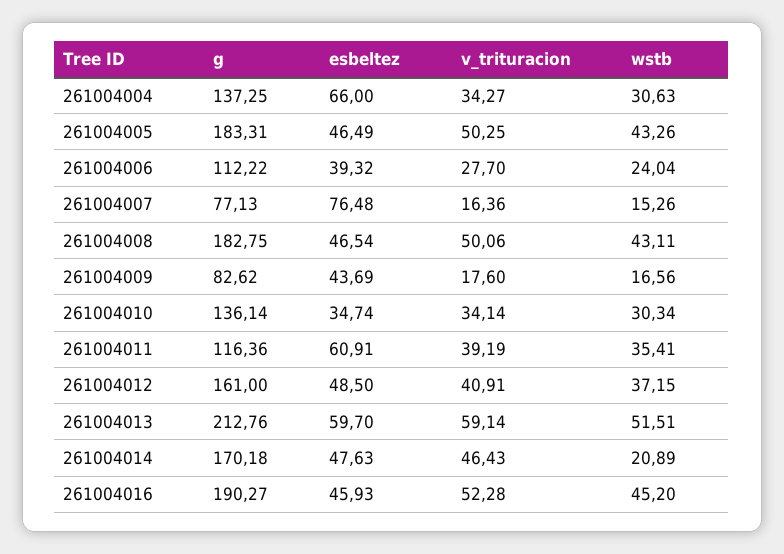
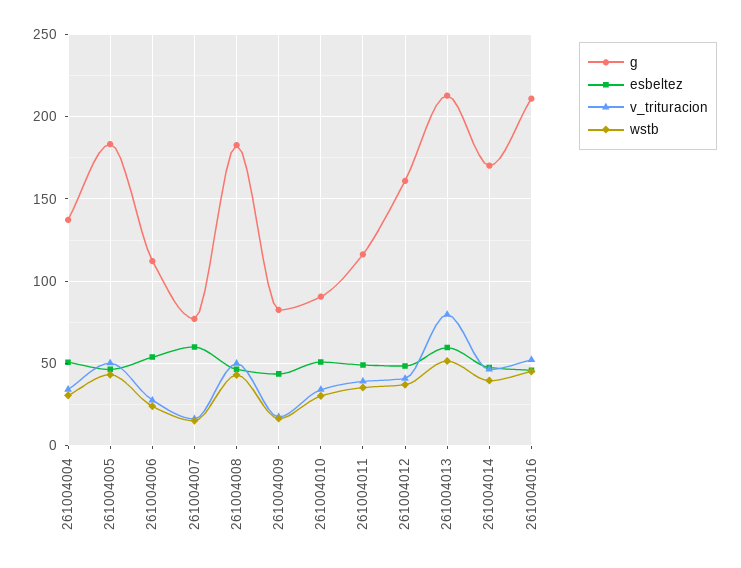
  {
    "g": {
      "261004004": 137.25,
      "261004005": 183.31,
      "261004006": 112.22,
      "261004007": 77.13,
      "261004008": 182.75,
      "261004009": 82.62,
-     "261004010": 136.14,
+     "261004010": 90,
      "261004011": 116.36,
      "261004012": 161,
      "261004013": 212.76,
      "261004014": 170.18,
-     "261004016": 190.27
+     "261004016": 210
    },
    "esbeltez": {
-     "261004004": 66,
+     "261004004": 50,
      "261004005": 46.49,
-     "261004006": 39.32,
+     "261004006": 55,
-     "261004007": 76.48,
+     "261004007": 60,
      "261004008": 46.54,
      "261004009": 43.69,
-     "261004010": 34.74,
+     "261004010": 50,
-     "261004011": 60.91,
+     "261004011": 50,
      "261004012": 48.5,
      "261004013": 59.7,
      "261004014": 47.63,
      "261004016": 45.93
    },
    "v_trituracion": {
      "261004004": 34.27,
      "261004005": 50.25,
      "261004006": 27.7,
      "261004007": 16.36,
      "261004008": 50.06,
      "261004009": 17.6,
      "261004010": 34.14,
      "261004011": 39.19,
      "261004012": 40.91,
-     "261004013": 59.14,
+     "261004013": 80,
      "261004014": 46.43,
      "261004016": 52.28
    },
    "wstb": {
      "261004004": 30.63,
      "261004005": 43.26,
      "261004006": 24.04,
      "261004007": 15.26,
      "261004008": 43.11,
      "261004009": 16.56,
      "261004010": 30.34,
      "261004011": 35.41,
      "261004012": 37.15,
      "261004013": 51.51,
-     "261004014": 20.89,
+     "261004014": 40,
      "261004016": 45.2
    }
  }

